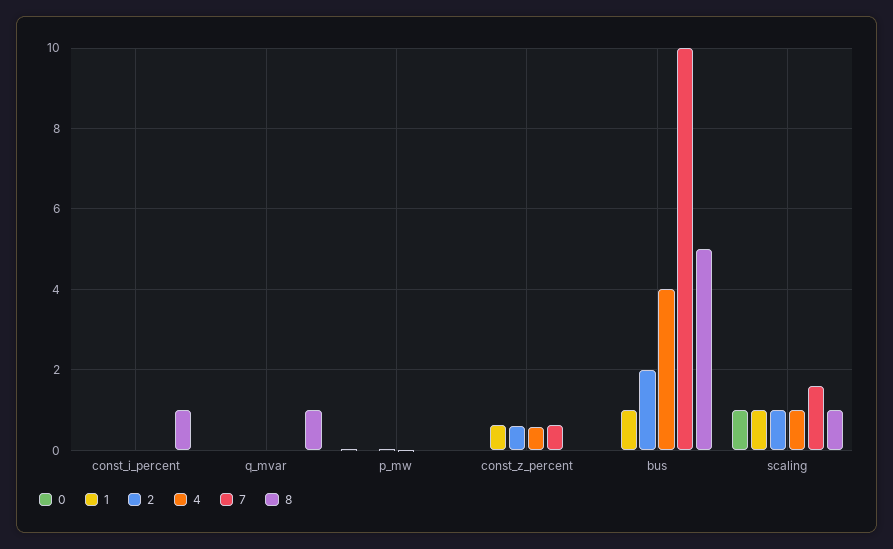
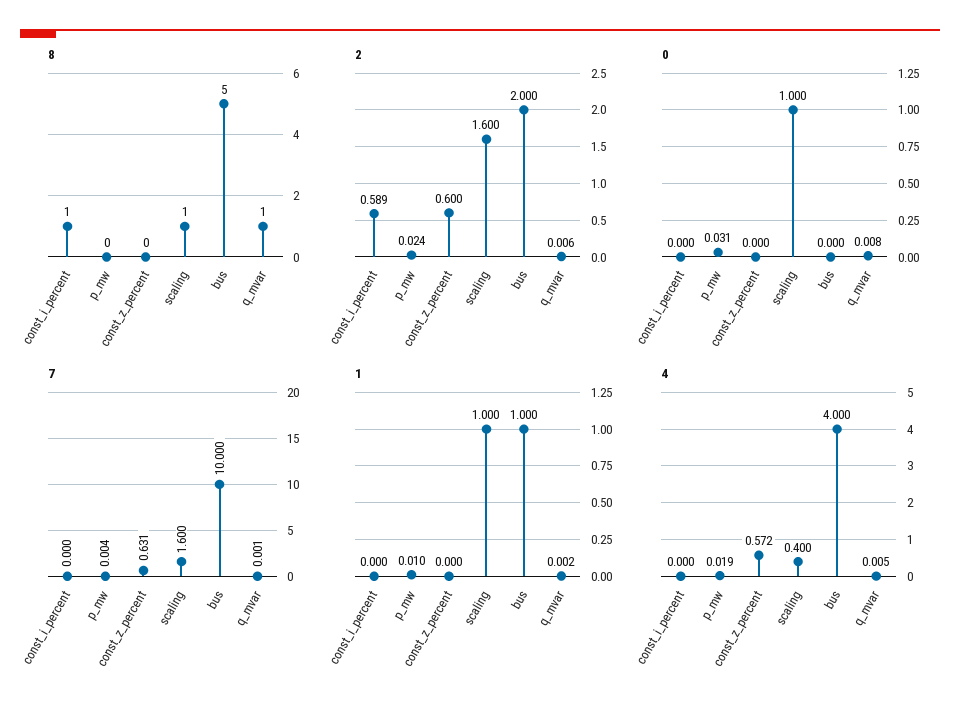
  {
    "0": {
      "const_i_percent": 0,
      "q_mvar": 0.008,
      "p_mw": 0.031,
      "const_z_percent": 0,
      "bus": 0,
      "scaling": 1
    },
    "1": {
      "const_i_percent": 0,
      "q_mvar": 0.002,
      "p_mw": 0.01,
-     "const_z_percent": 0.6,
+     "const_z_percent": 0,
      "bus": 1,
      "scaling": 1
    },
    "2": {
-     "const_i_percent": 0,
+     "const_i_percent": 0.589,
      "q_mvar": 0.006,
      "p_mw": 0.024,
      "const_z_percent": 0.6,
      "bus": 2,
-     "scaling": 1
+     "scaling": 1.6
    },
    "4": {
      "const_i_percent": 0,
      "q_mvar": 0.005,
      "p_mw": 0.019,
      "const_z_percent": 0.572,
      "bus": 4,
-     "scaling": 1
+     "scaling": 0.4
    },
    "7": {
      "const_i_percent": 0,
      "q_mvar": 0.001,
      "p_mw": 0.004,
      "const_z_percent": 0.631,
      "bus": 10,
      "scaling": 1.6
    },
    "8": {
      "const_i_percent": 1,
      "q_mvar": 1,
      "p_mw": 0,
      "const_z_percent": 0,
      "bus": 5,
      "scaling": 1
    }
  }

